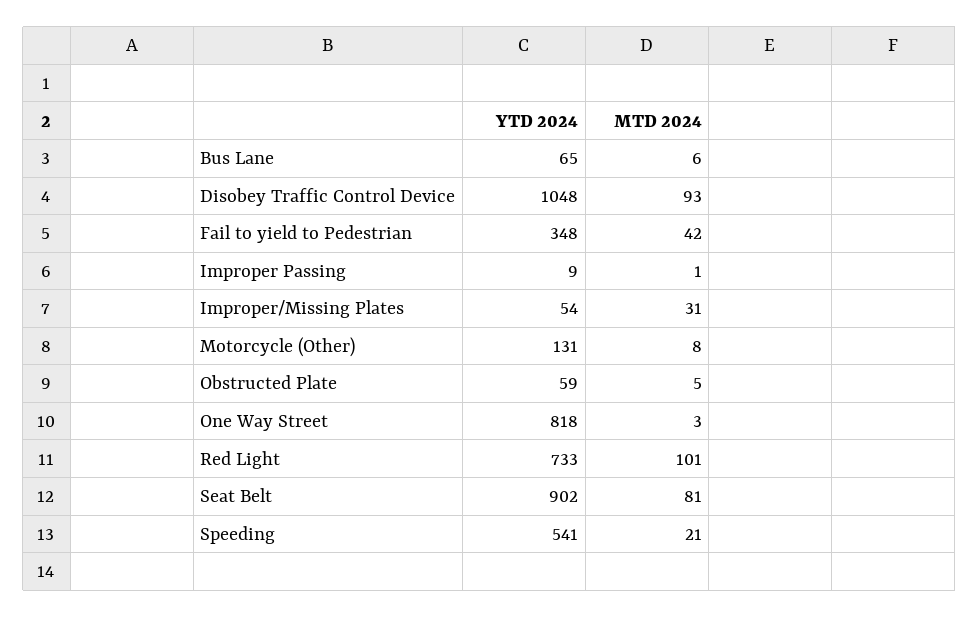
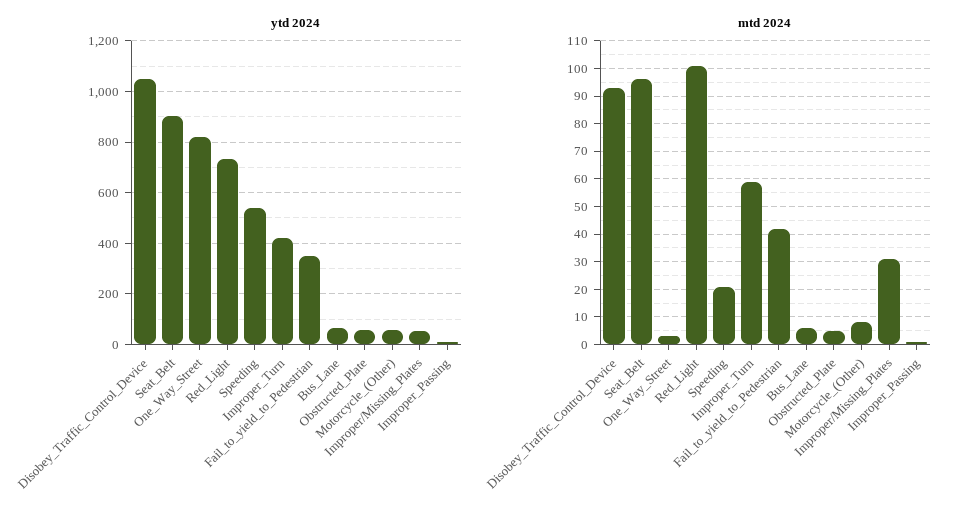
  {
    "YTD 2024": {
      "Bus Lane": 65,
      "Disobey Traffic Control Device": 1048,
      "Fail to yield to Pedestrian": 348,
      "Improper Passing": 9,
      "Improper/Missing Plates": 54,
-     "Motorcycle (Other)": 131,
+     "Motorcycle (Other)": 50,
      "Obstructed Plate": 59,
      "One Way Street": 818,
      "Red Light": 733,
      "Seat Belt": 902,
-     "Speeding": 541
+     "Speeding": 541,
+     "Improper_Turn": 425
    },
    "MTD 2024": {
      "Bus Lane": 6,
      "Disobey Traffic Control Device": 93,
      "Fail to yield to Pedestrian": 42,
      "Improper Passing": 1,
      "Improper/Missing Plates": 31,
      "Motorcycle (Other)": 8,
      "Obstructed Plate": 5,
      "One Way Street": 3,
      "Red Light": 101,
-     "Seat Belt": 81,
+     "Seat Belt": 95,
-     "Speeding": 21
+     "Speeding": 21,
+     "Improper_Turn": 60
    }
  }

